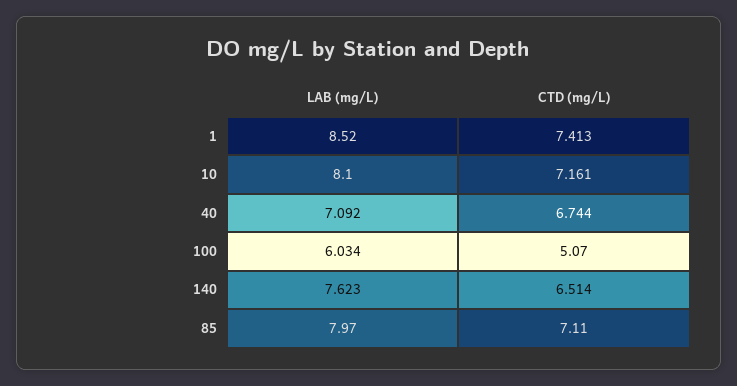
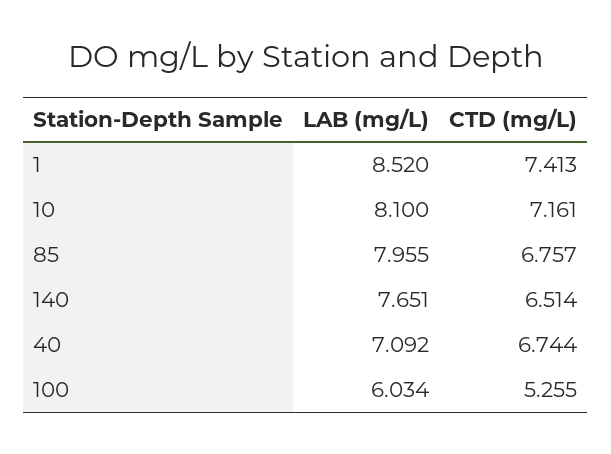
  {
    "LAB (mg/L)": {
      "1": 8.52,
      "10": 8.1,
      "40": 7.092,
      "100": 6.034,
-     "140": 7.623,
+     "140": 7.651,
-     "85": 7.97
+     "85": 7.955
    },
    "CTD (mg/L)": {
      "1": 7.413,
      "10": 7.161,
      "40": 6.744,
-     "100": 5.07,
+     "100": 5.255,
      "140": 6.514,
-     "85": 7.11
+     "85": 6.757
    }
  }

